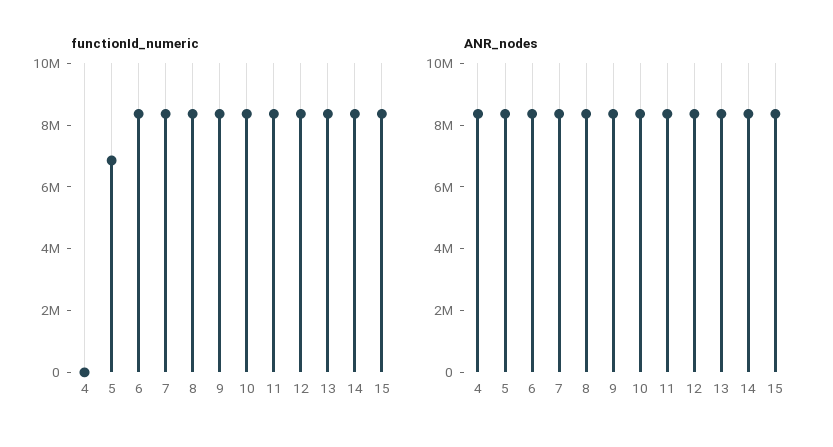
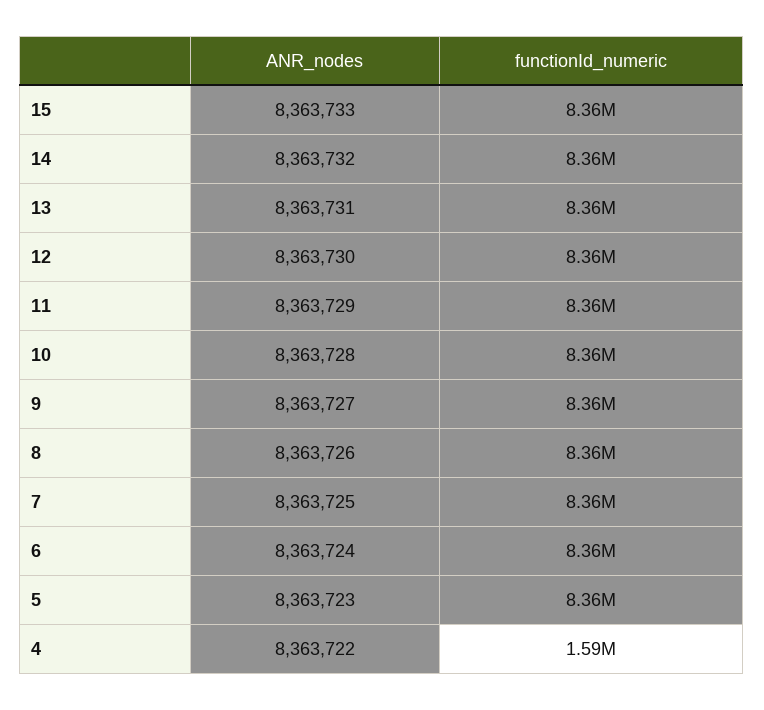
  {
    "functionId_numeric": {
-     "4": 0,
+     "4": 1590000,
-     "5": 7000000,
+     "5": 8360000,
      "6": 8360000,
      "7": 8360000,
      "8": 8360000,
      "9": 8360000,
      "10": 8360000,
      "11": 8360000,
      "12": 8360000,
      "13": 8360000,
      "14": 8360000,
      "15": 8360000
    },
    "ANR_nodes": {
      "4": 8363722,
      "5": 8363723,
      "6": 8363724,
      "7": 8363725,
      "8": 8363726,
      "9": 8363727,
      "10": 8363728,
      "11": 8363729,
      "12": 8363730,
      "13": 8363731,
      "14": 8363732,
      "15": 8363733
    }
  }

